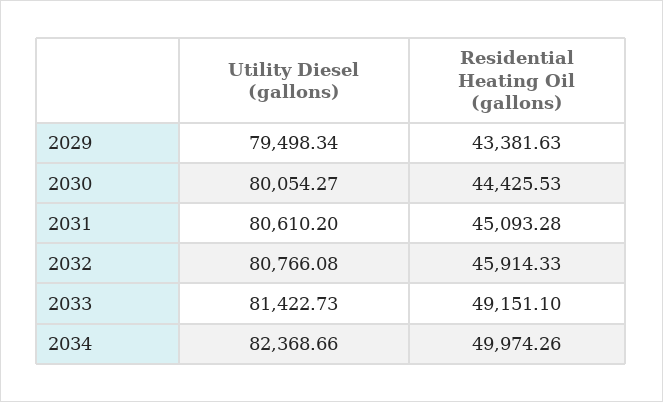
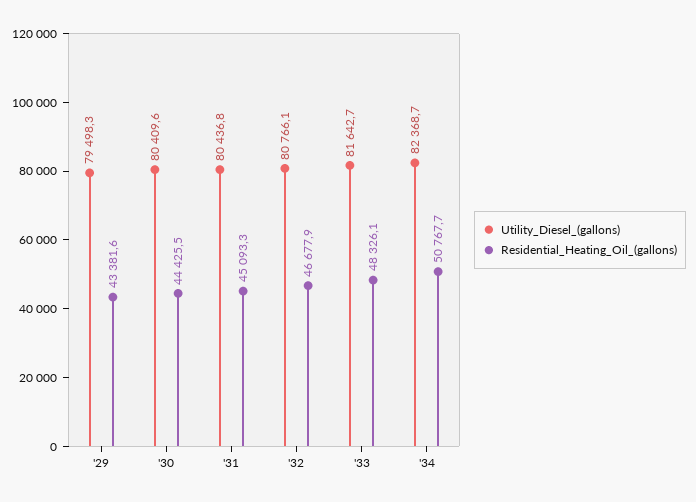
  {
    "Utility Diesel (gallons)": {
      "2029": 79498.34,
-     "2030": 80054.27,
+     "2030": 80409.6,
-     "2031": 80610.2,
+     "2031": 80436.8,
      "2032": 80766.08,
-     "2033": 81422.73,
+     "2033": 81642.7,
      "2034": 82368.66
    },
    "Residential Heating Oil (gallons)": {
      "2029": 43381.63,
      "2030": 44425.53,
      "2031": 45093.28,
-     "2032": 45914.33,
+     "2032": 46677.9,
-     "2033": 49151.1,
+     "2033": 48326.1,
-     "2034": 49974.26
+     "2034": 50767.7
    }
  }

